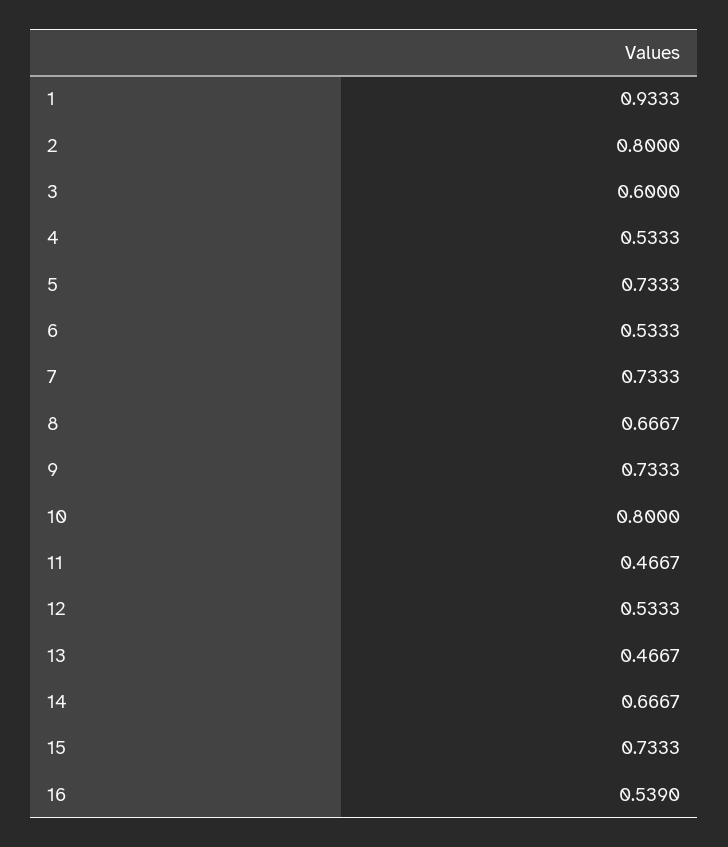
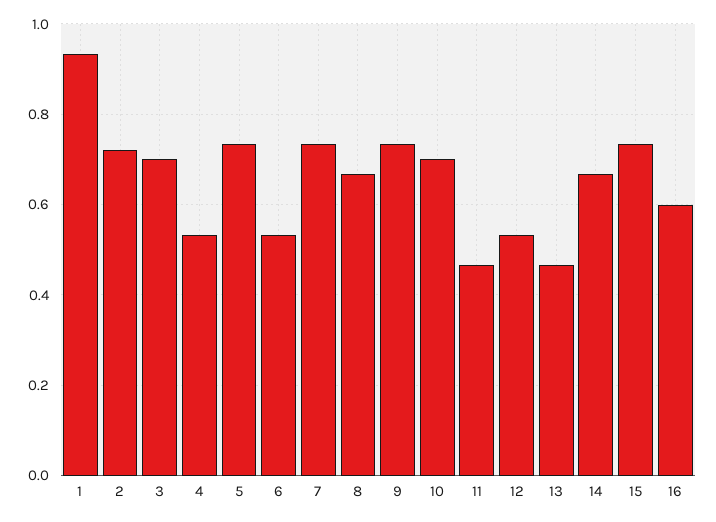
  {
    "1": 0.9333,
-   "2": 0.8,
+   "2": 0.72,
-   "3": 0.6,
+   "3": 0.7,
    "4": 0.5333,
    "5": 0.7333,
    "6": 0.5333,
    "7": 0.7333,
    "8": 0.6667,
    "9": 0.7333,
-   "10": 0.8,
+   "10": 0.7,
    "11": 0.4667,
    "12": 0.5333,
    "13": 0.4667,
    "14": 0.6667,
    "15": 0.7333,
-   "16": 0.539
+   "16": 0.6
  }

